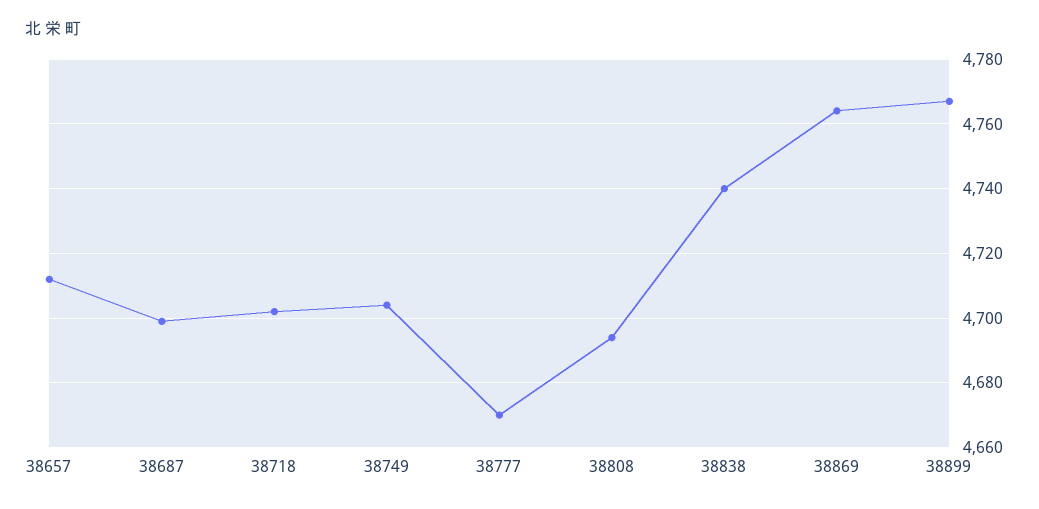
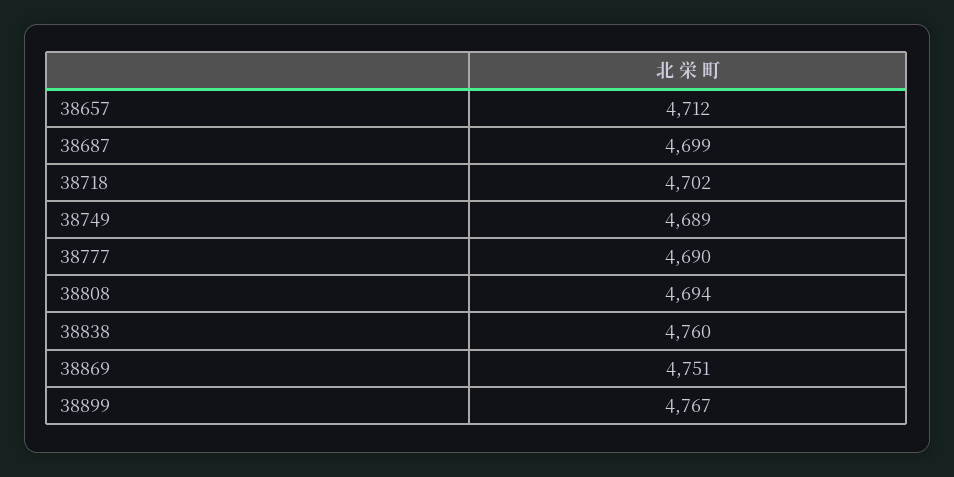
  {
    "38657": 4712,
    "38687": 4699,
    "38718": 4702,
-   "38749": 4705,
+   "38749": 4689,
-   "38777": 4670,
+   "38777": 4690,
    "38808": 4694,
-   "38838": 4740,
+   "38838": 4760,
-   "38869": 4765,
+   "38869": 4751,
    "38899": 4767
  }

